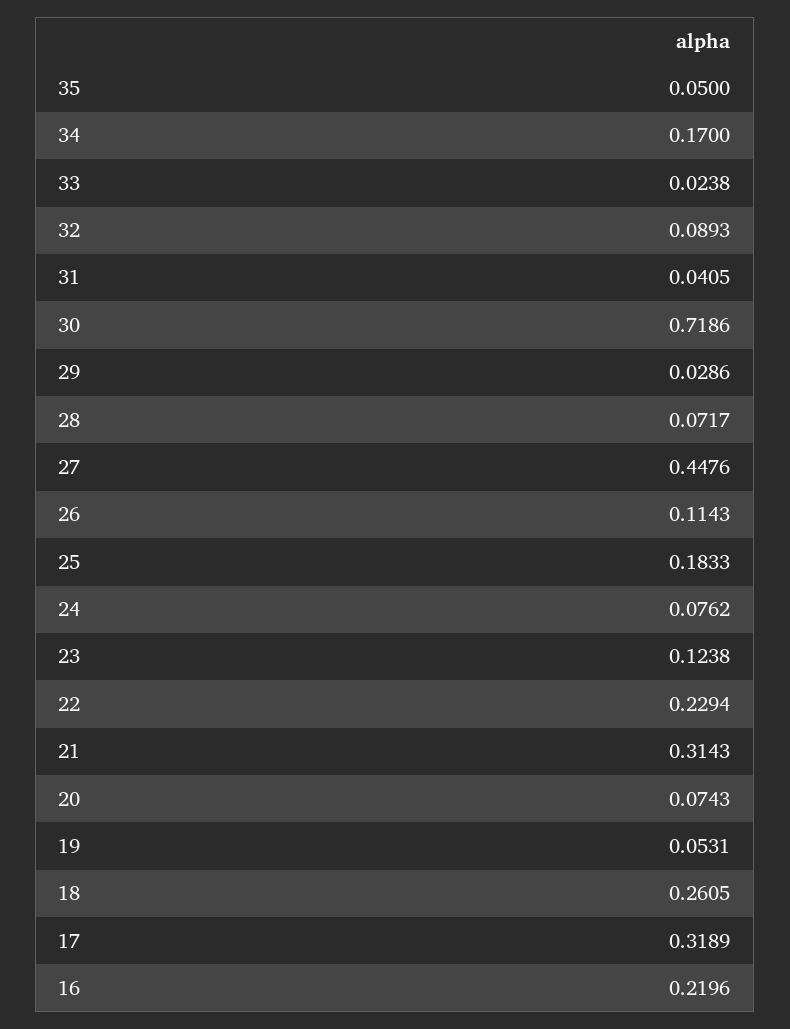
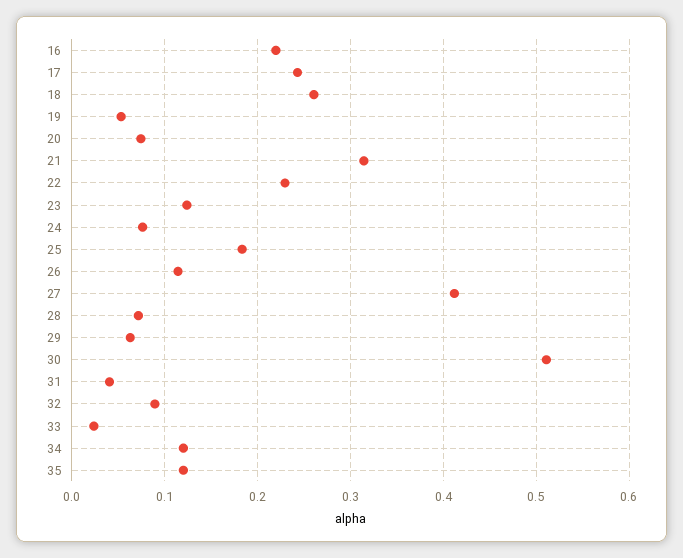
  {
-   "35": 0.05,
+   "35": 0.12,
-   "34": 0.17,
+   "34": 0.12,
    "33": 0.0238,
    "32": 0.0893,
    "31": 0.0405,
-   "30": 0.7186,
+   "30": 0.51,
-   "29": 0.0286,
+   "29": 0.06,
    "28": 0.0717,
-   "27": 0.4476,
+   "27": 0.41,
    "26": 0.1143,
    "25": 0.1833,
    "24": 0.0762,
    "23": 0.1238,
    "22": 0.2294,
    "21": 0.3143,
    "20": 0.0743,
    "19": 0.0531,
    "18": 0.2605,
-   "17": 0.3189,
+   "17": 0.24,
    "16": 0.2196
  }

